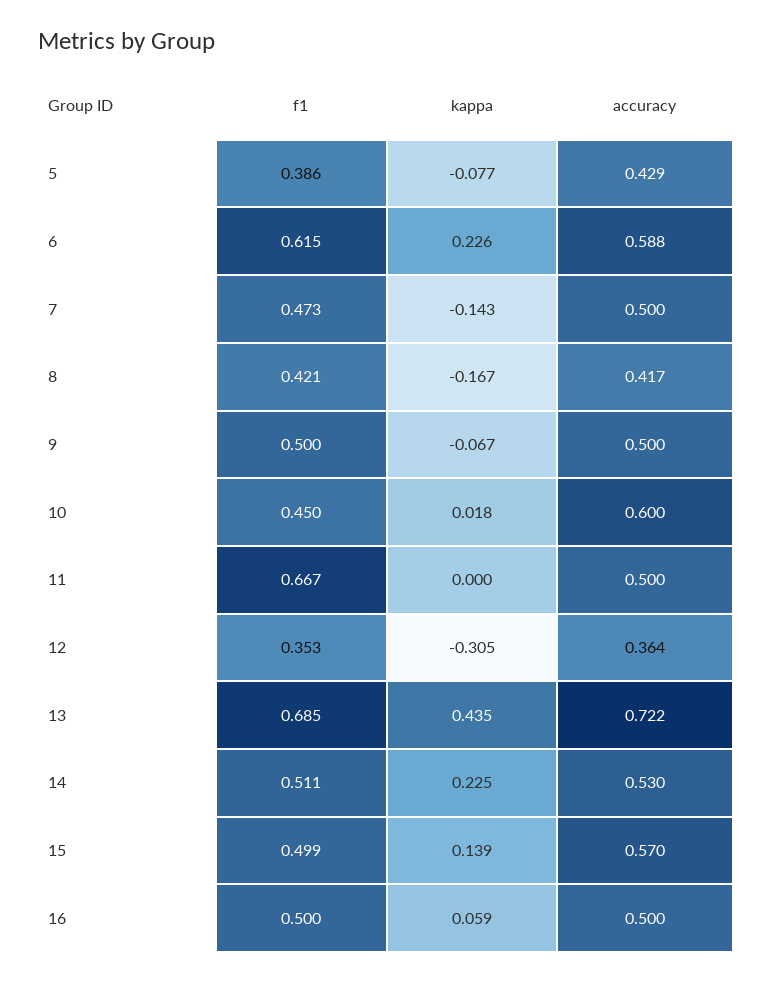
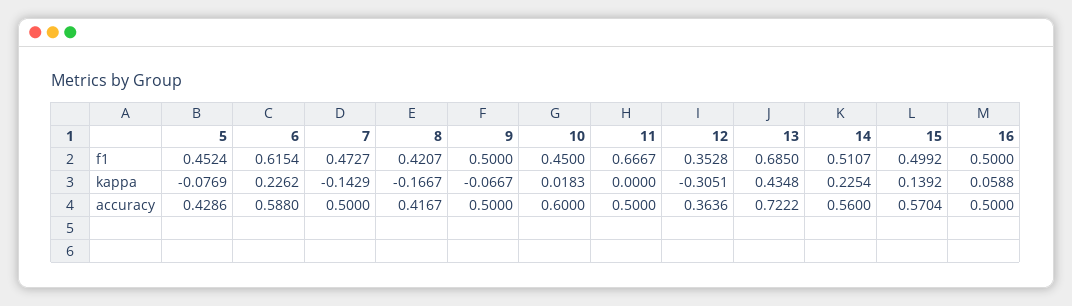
  {
    "f1": {
-     "5": 0.386,
+     "5": 0.4524,
      "6": 0.6154,
      "7": 0.4727,
      "8": 0.4207,
      "9": 0.5,
      "10": 0.45,
      "11": 0.6667,
      "12": 0.3528,
      "13": 0.685,
      "14": 0.5107,
      "15": 0.4992,
      "16": 0.5
    },
    "kappa": {
      "5": -0.0769,
      "6": 0.2262,
      "7": -0.1429,
      "8": -0.1667,
      "9": -0.0667,
      "10": 0.0183,
      "11": 0,
      "12": -0.3051,
      "13": 0.4348,
      "14": 0.2254,
      "15": 0.1392,
      "16": 0.0588
    },
    "accuracy": {
      "5": 0.4286,
      "6": 0.588,
      "7": 0.5,
      "8": 0.4167,
      "9": 0.5,
      "10": 0.6,
      "11": 0.5,
      "12": 0.3636,
      "13": 0.7222,
-     "14": 0.53,
+     "14": 0.56,
      "15": 0.5704,
      "16": 0.5
    }
  }

